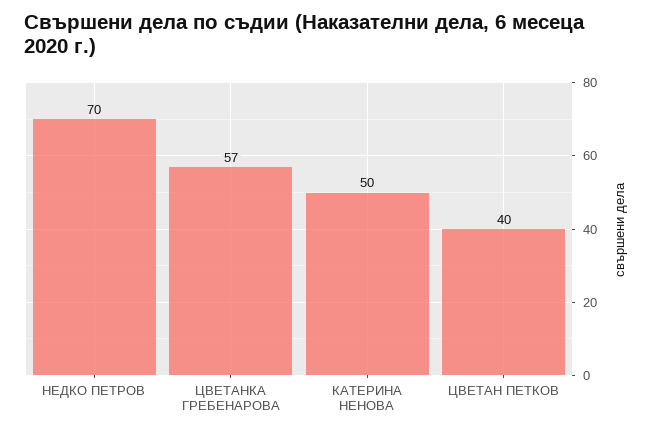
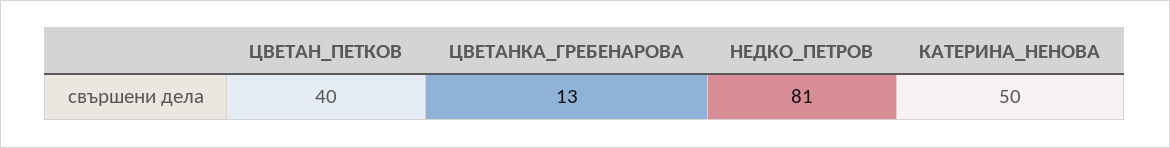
  {
-   "НЕДКО ПЕТРОВ": 70,
+   "НЕДКО ПЕТРОВ": 81,
-   "ЦВЕТАНКА ГРЕБЕНАРОВА": 57,
+   "ЦВЕТАНКА ГРЕБЕНАРОВА": 13,
    "КАТЕРИНА НЕНОВА": 50,
    "ЦВЕТАН ПЕТКОВ": 40
  }

